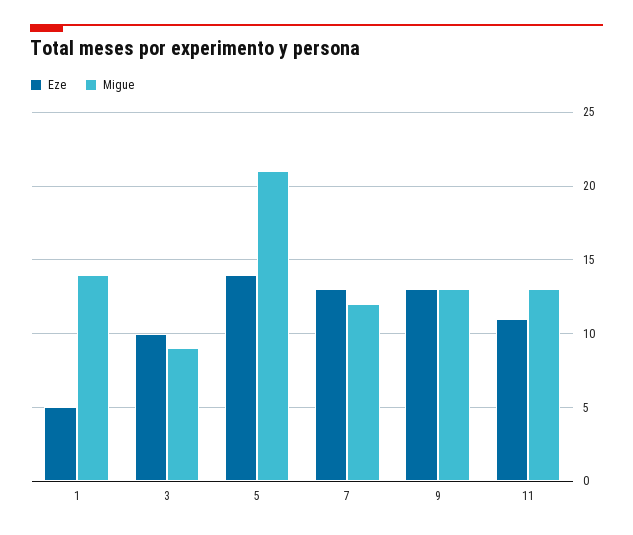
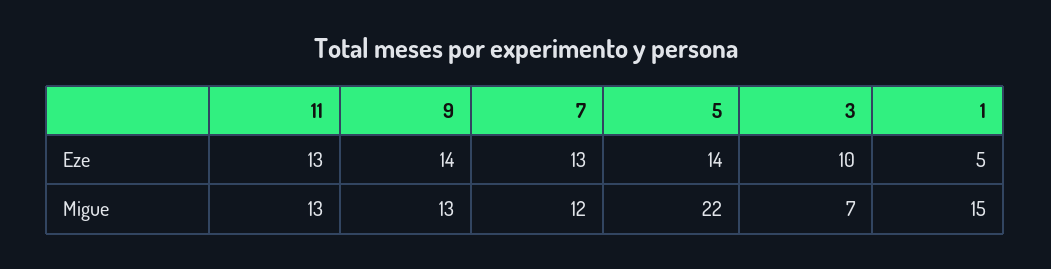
  {
    "Eze": {
      "1": 5,
      "3": 10,
      "5": 14,
      "7": 13,
-     "9": 13,
+     "9": 14,
-     "11": 11
+     "11": 13
    },
    "Migue": {
-     "1": 14,
+     "1": 15,
-     "3": 9,
+     "3": 7,
-     "5": 21,
+     "5": 22,
      "7": 12,
      "9": 13,
      "11": 13
    }
  }

